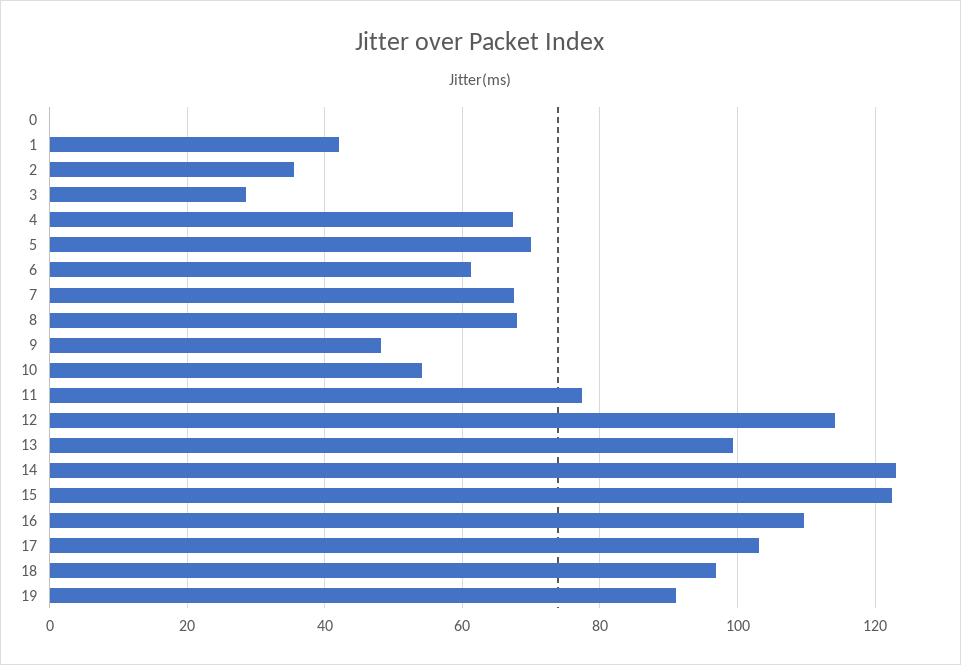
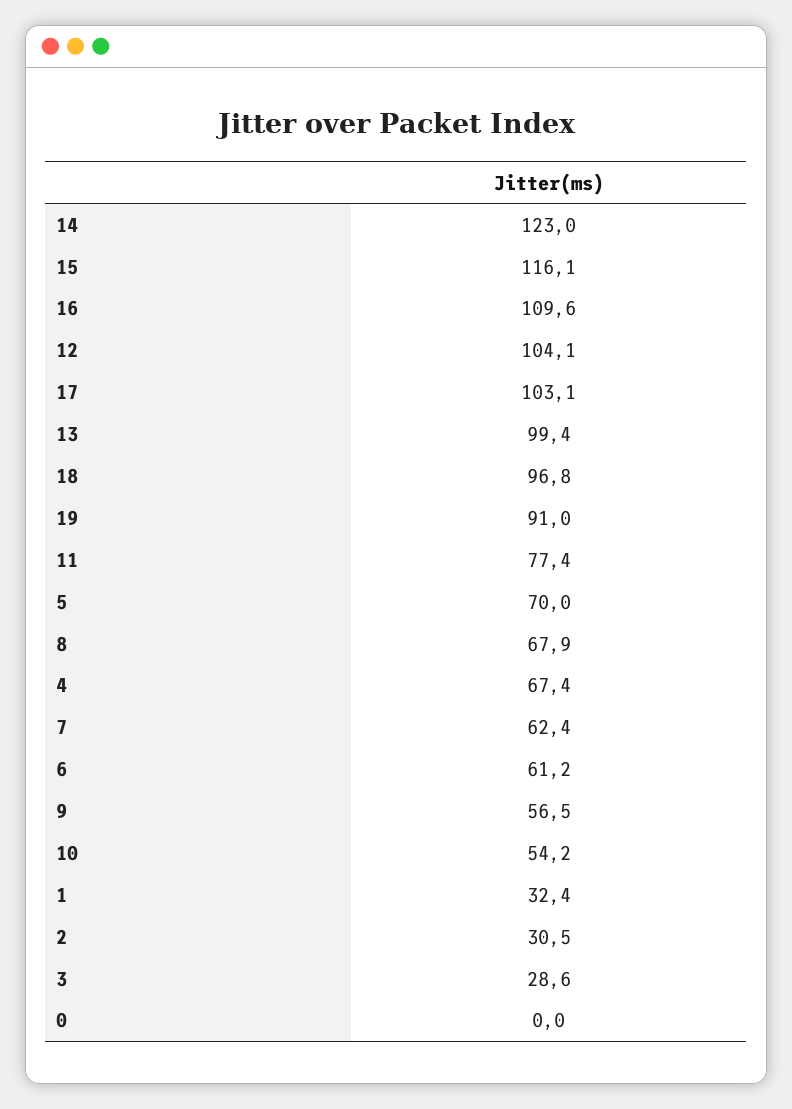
  {
    "0": 0,
-   "1": 42,
+   "1": 32.4,
-   "2": 36,
+   "2": 30.5,
    "3": 28.6,
    "4": 67.4,
    "5": 70,
    "6": 61.2,
-   "7": 68,
+   "7": 62.4,
    "8": 67.9,
-   "9": 48,
+   "9": 56.5,
    "10": 54.2,
    "11": 77.4,
-   "12": 114,
+   "12": 104.1,
    "13": 99.4,
    "14": 123,
-   "15": 122,
+   "15": 116.1,
    "16": 109.6,
    "17": 103.1,
    "18": 96.8,
    "19": 91
  }

